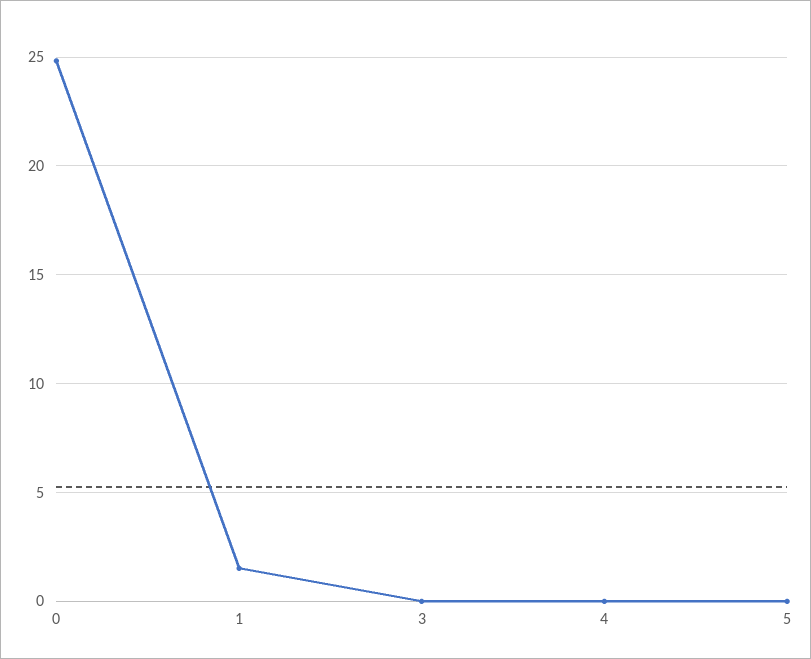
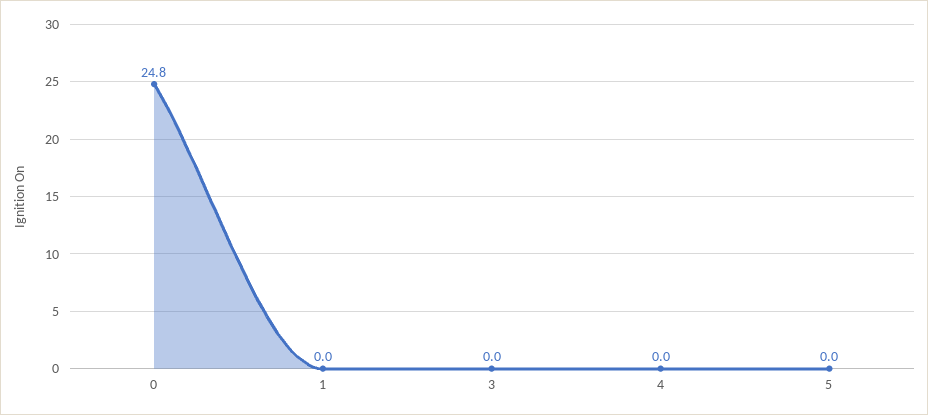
  {
    "0": 24.8,
-   "1": 1.5,
+   "1": 0,
    "3": 0,
    "4": 0,
    "5": 0
  }

